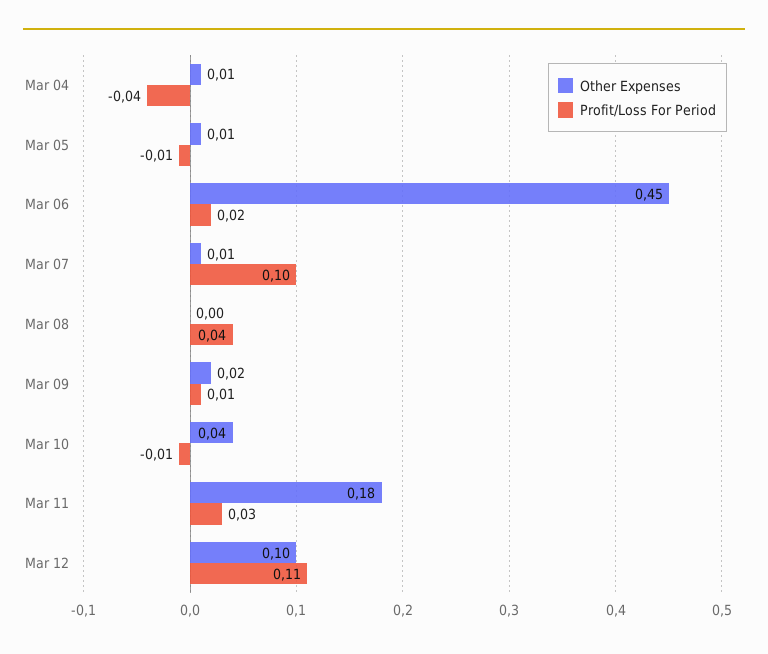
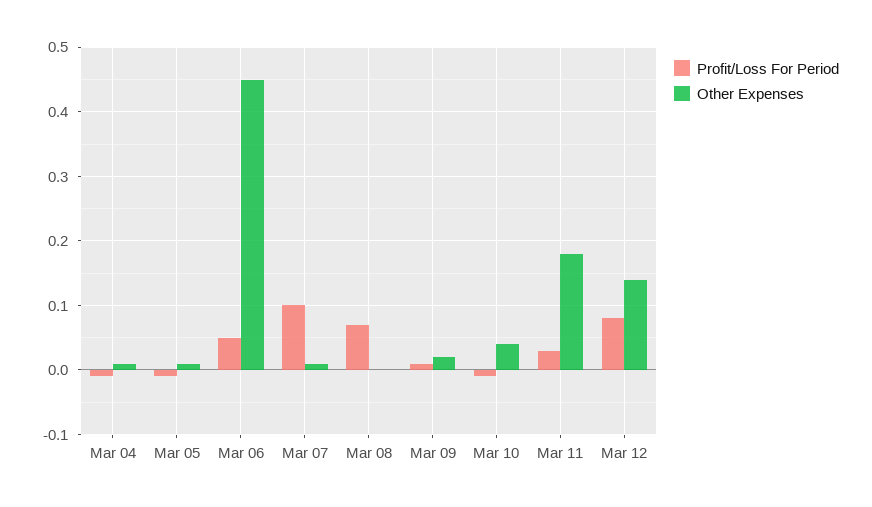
  {
    "Other Expenses": {
      "Mar 04": 0.01,
      "Mar 05": 0.01,
      "Mar 06": 0.45,
      "Mar 07": 0.01,
      "Mar 08": 0,
      "Mar 09": 0.02,
      "Mar 10": 0.04,
      "Mar 11": 0.18,
-     "Mar 12": 0.1
+     "Mar 12": 0.14
    },
    "Profit/Loss For Period": {
-     "Mar 04": -0.04,
+     "Mar 04": -0.01,
      "Mar 05": -0.01,
-     "Mar 06": 0.02,
+     "Mar 06": 0.05,
      "Mar 07": 0.1,
-     "Mar 08": 0.04,
+     "Mar 08": 0.07,
      "Mar 09": 0.01,
      "Mar 10": -0.01,
      "Mar 11": 0.03,
-     "Mar 12": 0.11
+     "Mar 12": 0.08
    }
  }

